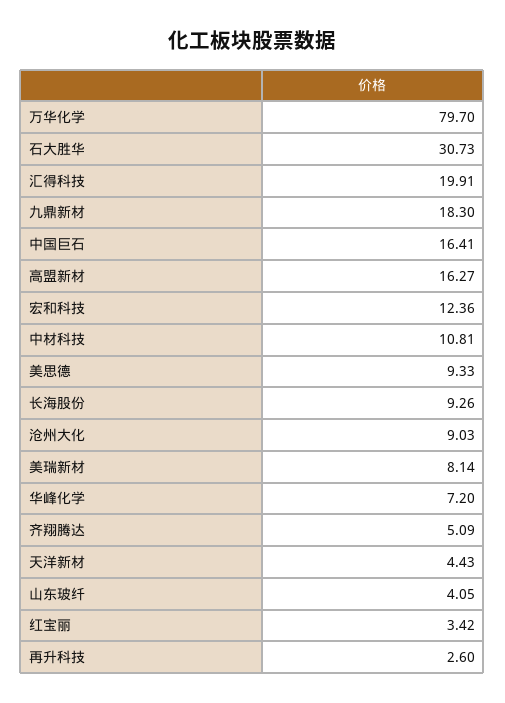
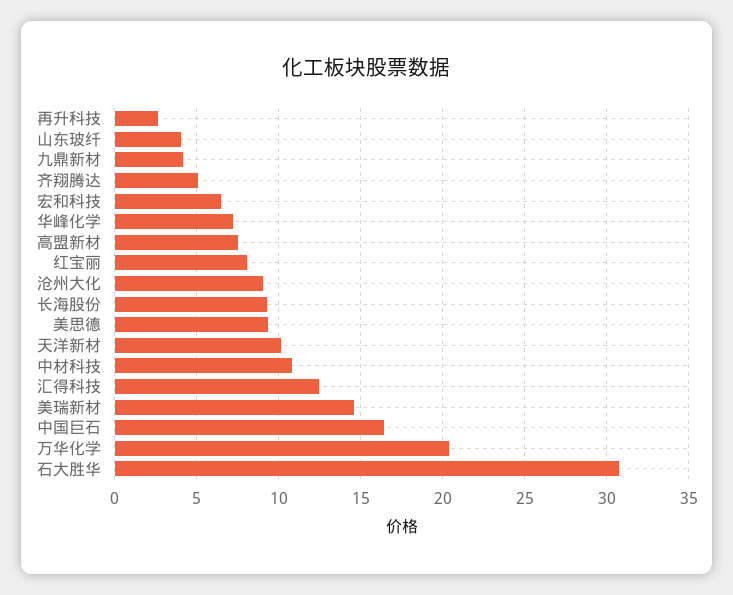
  {
-   "万华化学": 79.7,
+   "万华化学": 20.5,
    "石大胜华": 30.73,
-   "汇得科技": 19.91,
+   "汇得科技": 12.5,
-   "九鼎新材": 18.3,
+   "九鼎新材": 4,
    "中国巨石": 16.41,
-   "高盟新材": 16.27,
+   "高盟新材": 7.5,
-   "宏和科技": 12.36,
+   "宏和科技": 6.5,
    "中材科技": 10.81,
    "美思德": 9.33,
    "长海股份": 9.26,
    "沧州大化": 9.03,
-   "美瑞新材": 8.14,
+   "美瑞新材": 14.5,
    "华峰化学": 7.2,
    "齐翔腾达": 5.09,
-   "天洋新材": 4.43,
+   "天洋新材": 10,
    "山东玻纤": 4.05,
-   "红宝丽": 3.42,
+   "红宝丽": 8,
    "再升科技": 2.6
  }

